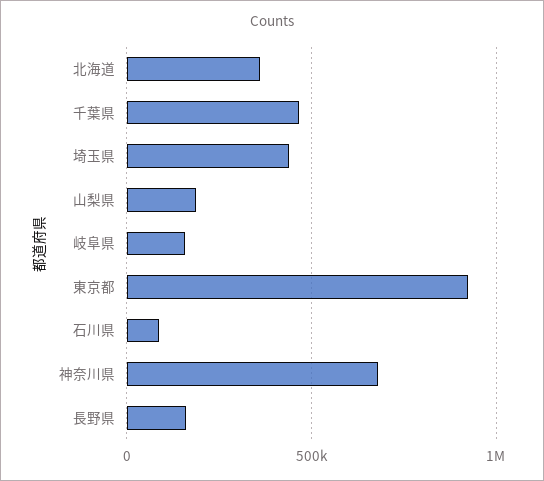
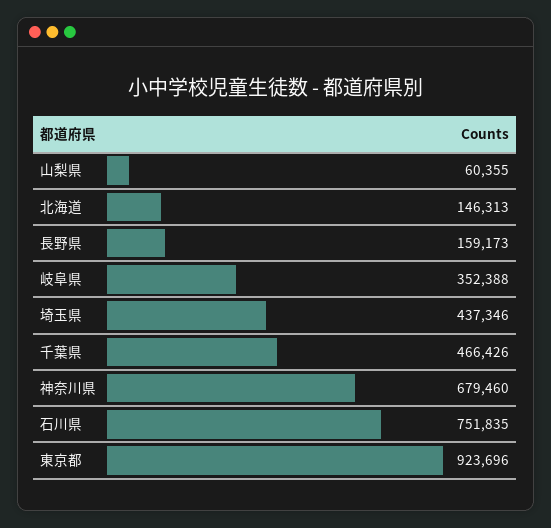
  {
-   "北海道": 350000,
+   "北海道": 146313,
    "千葉県": 466426,
    "埼玉県": 437346,
-   "山梨県": 200000,
+   "山梨県": 60355,
-   "岐阜県": 150000,
+   "岐阜県": 352388,
    "東京都": 923696,
-   "石川県": 100000,
+   "石川県": 751835,
    "神奈川県": 679460,
    "長野県": 159173
  }

